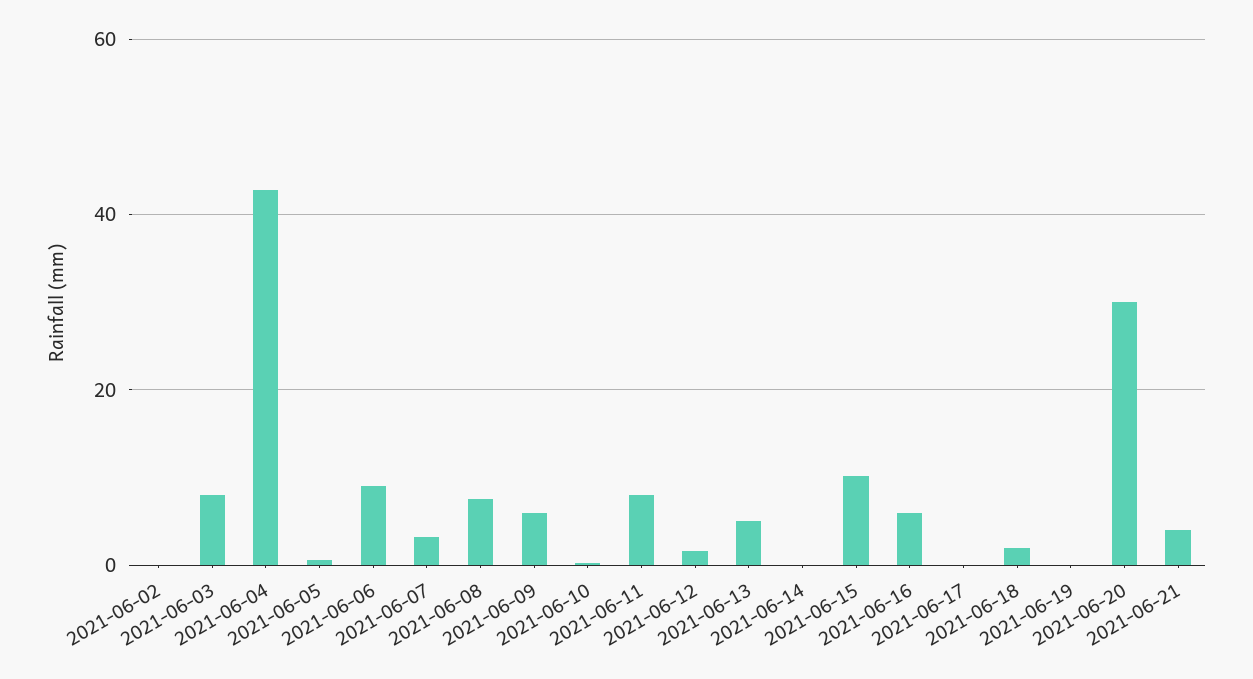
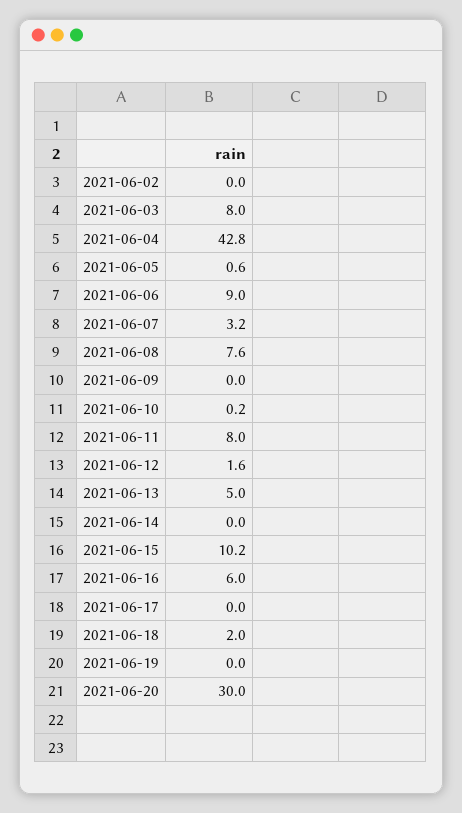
  {
    "2021-06-02": 0,
    "2021-06-03": 8,
    "2021-06-04": 42.8,
    "2021-06-05": 0.6,
    "2021-06-06": 9,
    "2021-06-07": 3.2,
    "2021-06-08": 7.6,
-   "2021-06-09": 6,
+   "2021-06-09": 0,
    "2021-06-10": 0.2,
    "2021-06-11": 8,
    "2021-06-12": 1.6,
    "2021-06-13": 5,
    "2021-06-14": 0,
    "2021-06-15": 10.2,
    "2021-06-16": 6,
    "2021-06-17": 0,
    "2021-06-18": 2,
    "2021-06-19": 0,
-   "2021-06-20": 30,
+   "2021-06-20": 30
-   "2021-06-21": 4
  }

